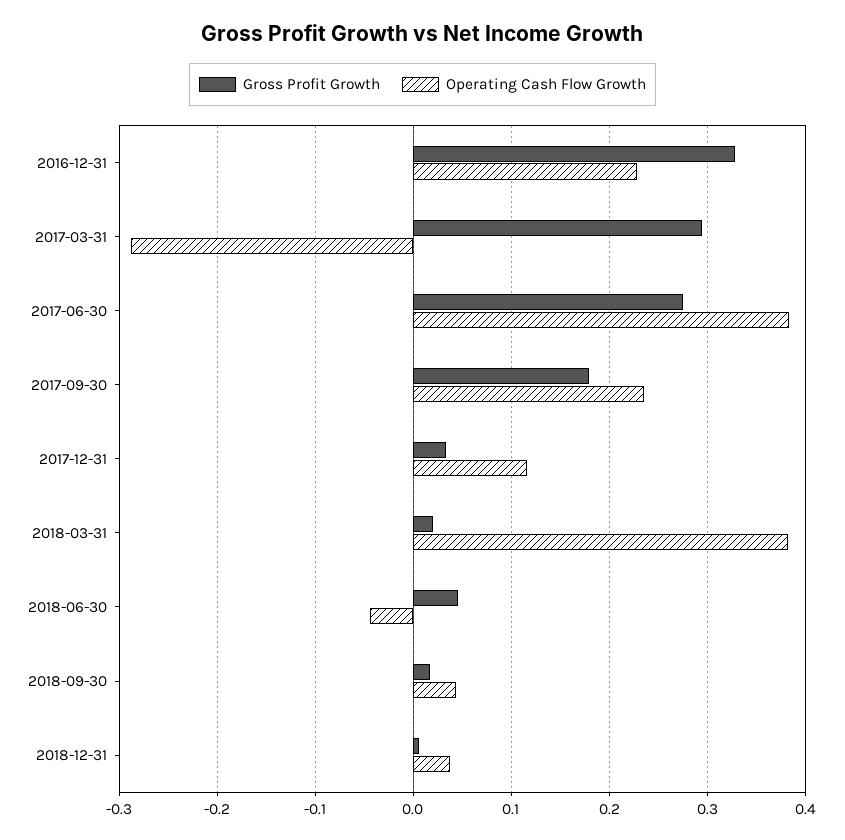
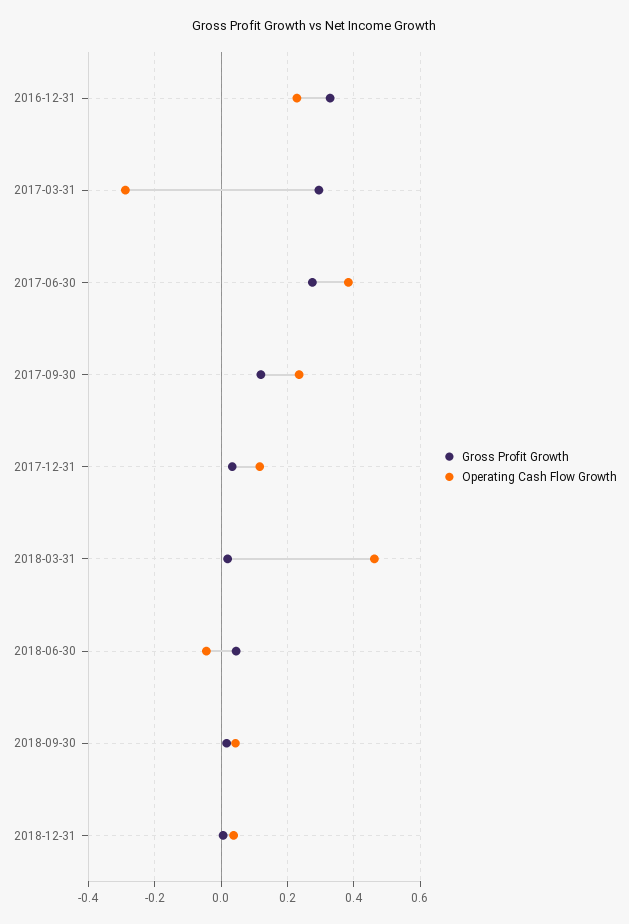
  {
    "Gross Profit Growth": {
      "2016-12-31": 0.33,
      "2017-03-31": 0.29,
      "2017-06-30": 0.27,
-     "2017-09-30": 0.18,
+     "2017-09-30": 0.12,
      "2017-12-31": 0.03,
      "2018-03-31": 0.02,
      "2018-06-30": 0.05,
      "2018-09-30": 0.02,
      "2018-12-31": 0.01
    },
    "Operating Cash Flow Growth": {
      "2016-12-31": 0.23,
      "2017-03-31": -0.29,
      "2017-06-30": 0.38,
      "2017-09-30": 0.23,
      "2017-12-31": 0.12,
-     "2018-03-31": 0.38,
+     "2018-03-31": 0.46,
      "2018-06-30": -0.04,
      "2018-09-30": 0.04,
      "2018-12-31": 0.04
    }
  }

